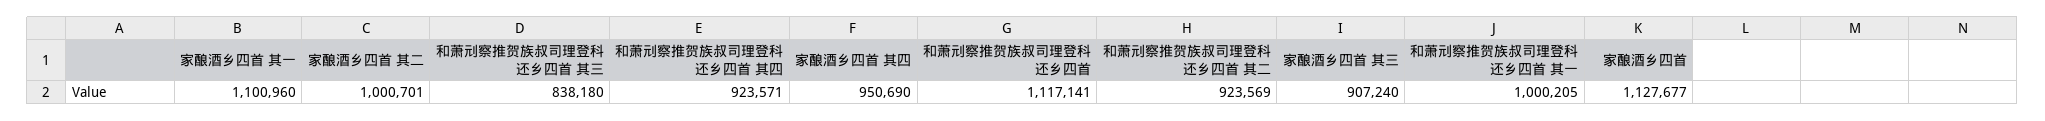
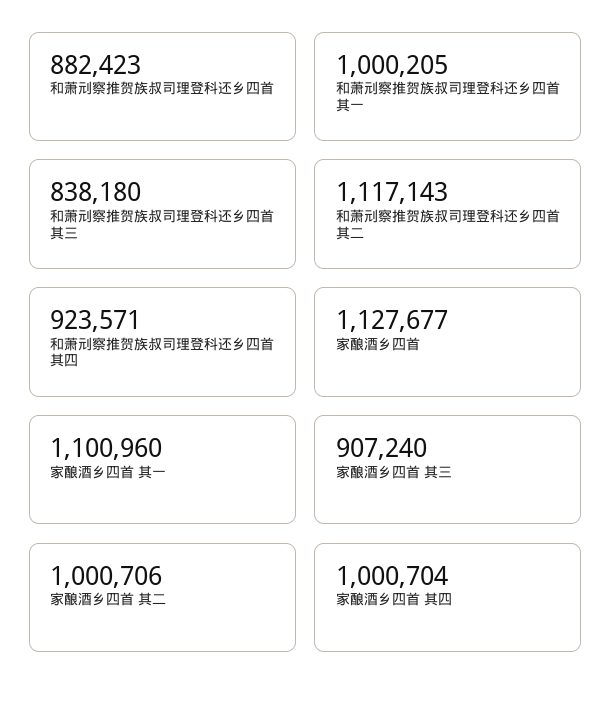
  {
    "家酿酒乡四首 其一": 1100960,
-   "家酿酒乡四首 其二": 1000701,
+   "家酿酒乡四首 其二": 1000706,
    "和萧刓察推贺族叔司理登科还乡四首 其三": 838180,
    "和萧刓察推贺族叔司理登科还乡四首 其四": 923571,
-   "家酿酒乡四首 其四": 950690,
+   "家酿酒乡四首 其四": 1000704,
-   "和萧刓察推贺族叔司理登科还乡四首": 1117141,
+   "和萧刓察推贺族叔司理登科还乡四首": 882423,
-   "和萧刓察推贺族叔司理登科还乡四首 其二": 923569,
+   "和萧刓察推贺族叔司理登科还乡四首 其二": 1117143,
    "家酿酒乡四首 其三": 907240,
    "和萧刓察推贺族叔司理登科还乡四首 其一": 1000205,
    "家酿酒乡四首": 1127677
  }

